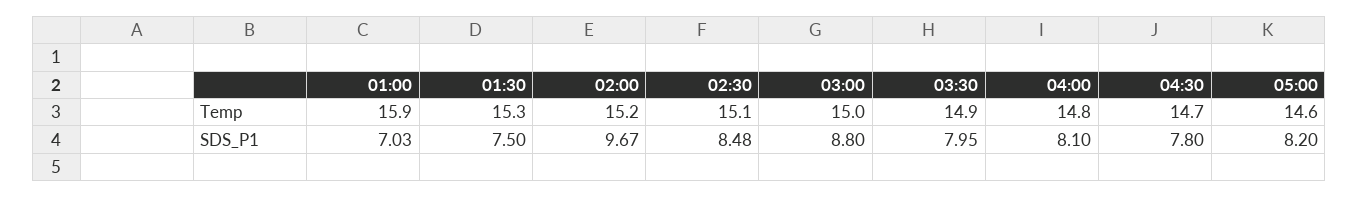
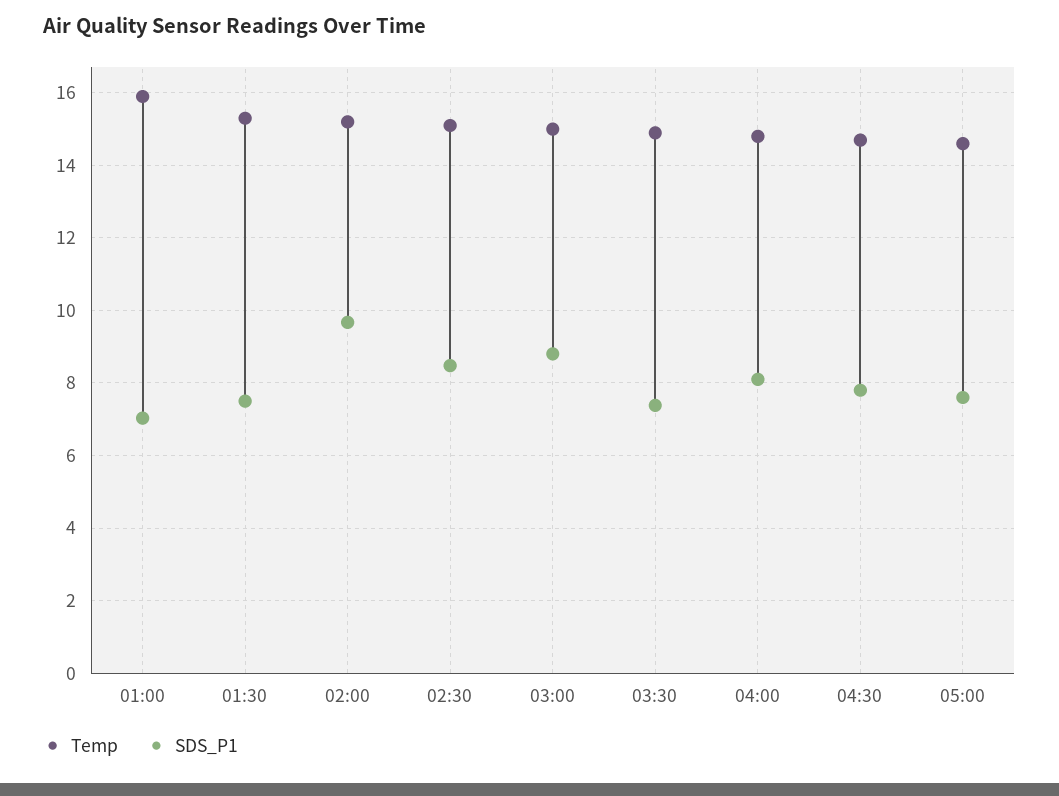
  {
    "Temp": {
      "01:00": 15.9,
      "01:30": 15.3,
      "02:00": 15.2,
      "02:30": 15.1,
      "03:00": 15,
      "03:30": 14.9,
      "04:00": 14.8,
      "04:30": 14.7,
      "05:00": 14.6
    },
    "SDS_P1": {
      "01:00": 7.03,
      "01:30": 7.5,
      "02:00": 9.67,
      "02:30": 8.48,
      "03:00": 8.8,
-     "03:30": 7.95,
+     "03:30": 7.4,
      "04:00": 8.1,
      "04:30": 7.8,
-     "05:00": 8.2
+     "05:00": 7.6
    }
  }

